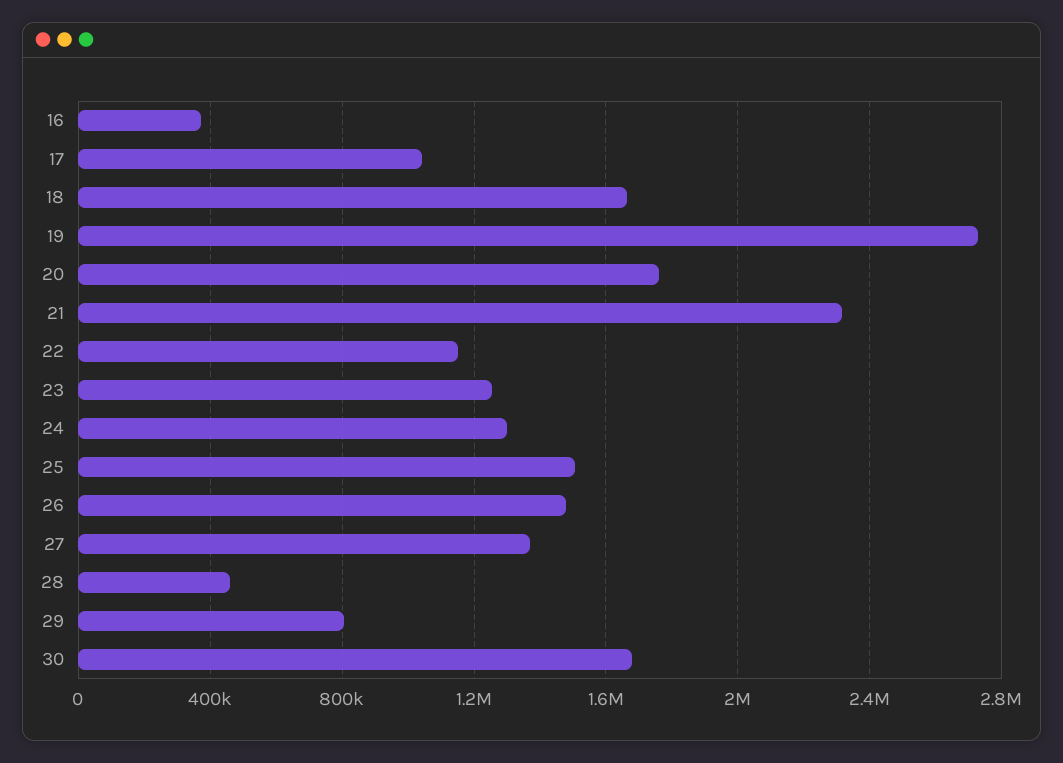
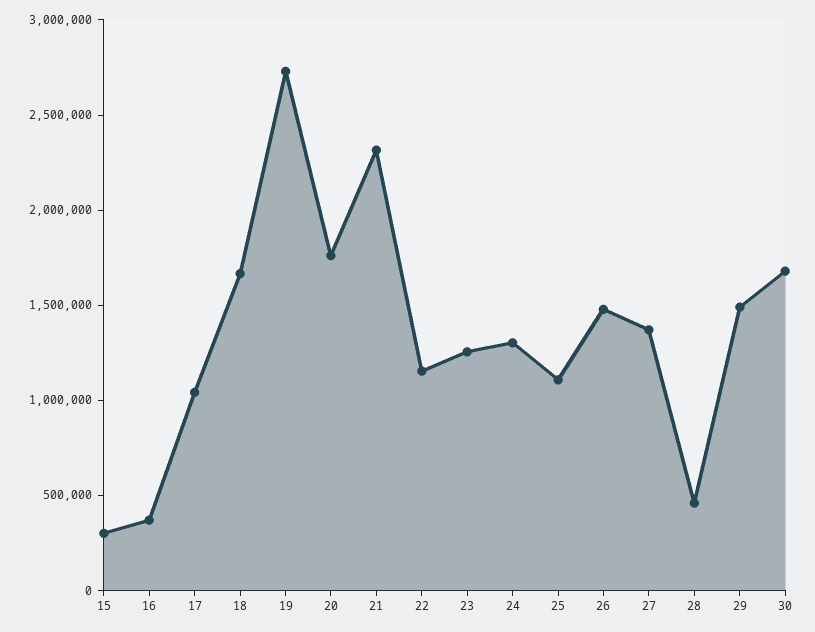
  {
    "16": 350000,
    "17": 1050000,
    "18": 1650000,
    "19": 2750000,
    "20": 1750000,
    "21": 2300000,
    "22": 1150000,
    "23": 1250000,
    "24": 1300000,
-   "25": 1500000,
+   "25": 1100000,
    "26": 1500000,
    "27": 1350000,
    "28": 450000,
-   "29": 800000,
+   "29": 1500000,
-   "30": 1700000
+   "30": 1700000,
+   "15": 300000
  }

